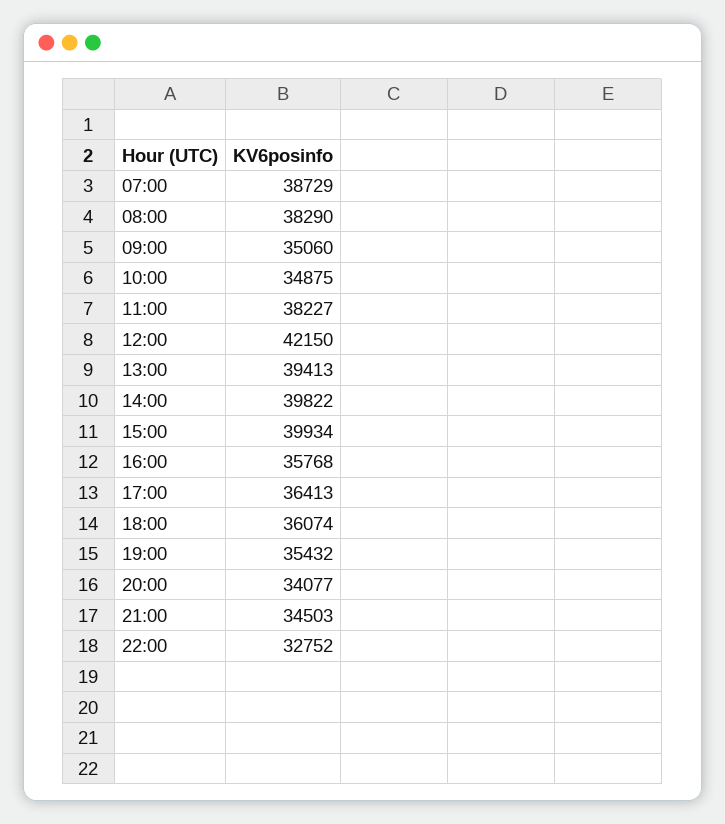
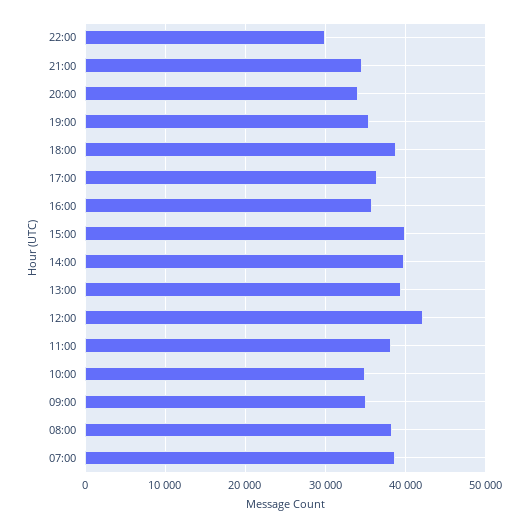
  {
    "07:00": 38729,
    "08:00": 38290,
    "09:00": 35060,
    "10:00": 34875,
    "11:00": 38227,
    "12:00": 42150,
    "13:00": 39413,
    "14:00": 39822,
    "15:00": 39934,
    "16:00": 35768,
    "17:00": 36413,
-   "18:00": 36074,
+   "18:00": 39000,
    "19:00": 35432,
    "20:00": 34077,
    "21:00": 34503,
-   "22:00": 32752
+   "22:00": 30000
  }

